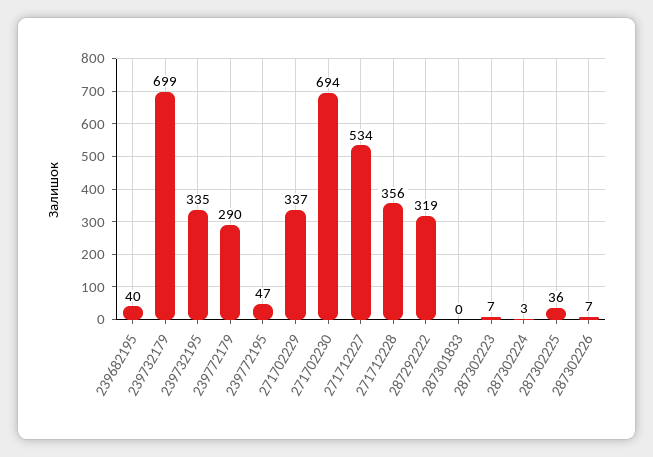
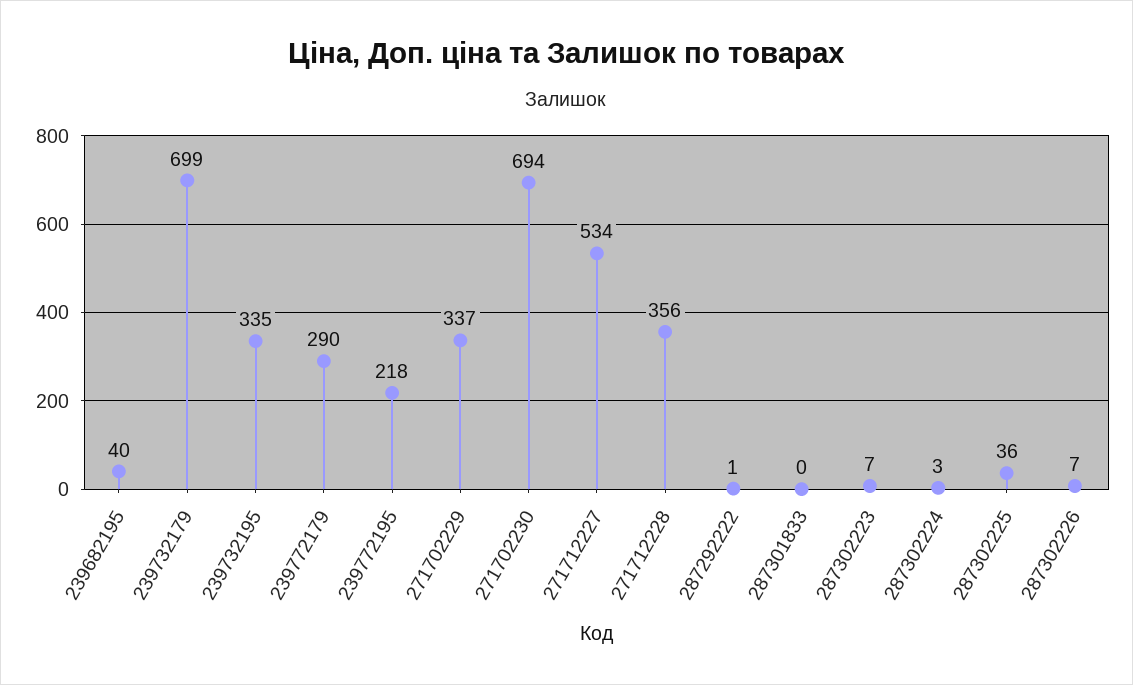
  {
    "239682195": 40,
    "239732179": 699,
    "239732195": 335,
    "239772179": 290,
-   "239772195": 47,
+   "239772195": 218,
    "271702229": 337,
    "271702230": 694,
    "271712227": 534,
    "271712228": 356,
-   "287292222": 319,
+   "287292222": 1,
    "287301833": 0,
    "287302223": 7,
    "287302224": 3,
    "287302225": 36,
    "287302226": 7
  }

